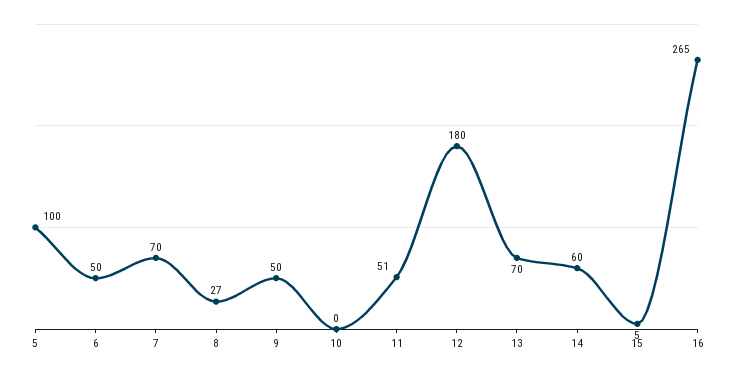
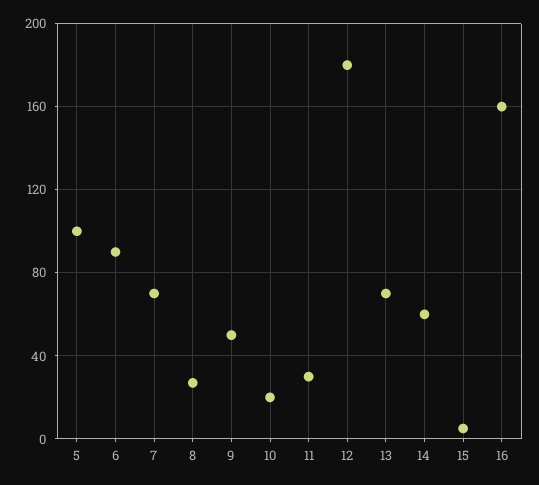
  {
    "5": 100,
-   "6": 50,
+   "6": 90,
    "7": 70,
    "8": 27,
    "9": 50,
-   "10": 0,
+   "10": 20,
-   "11": 51,
+   "11": 30,
    "12": 180,
    "13": 70,
    "14": 60,
    "15": 5,
-   "16": 265
+   "16": 160
  }

